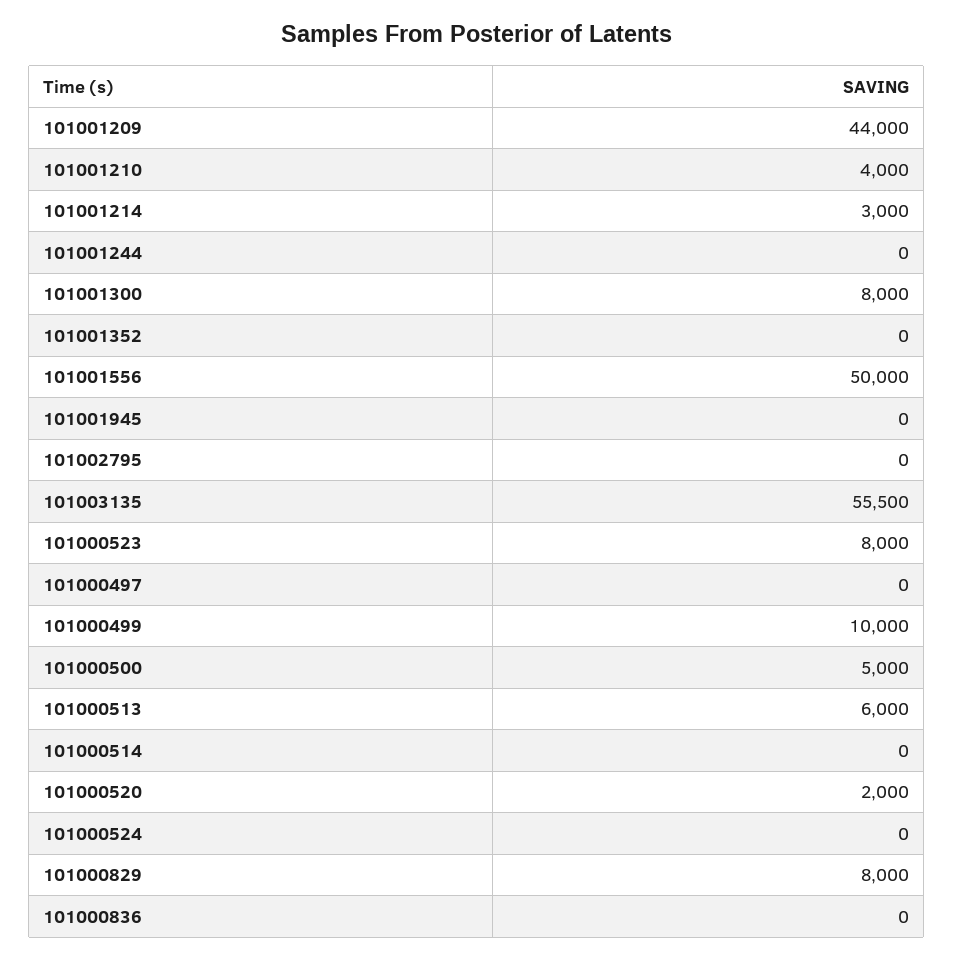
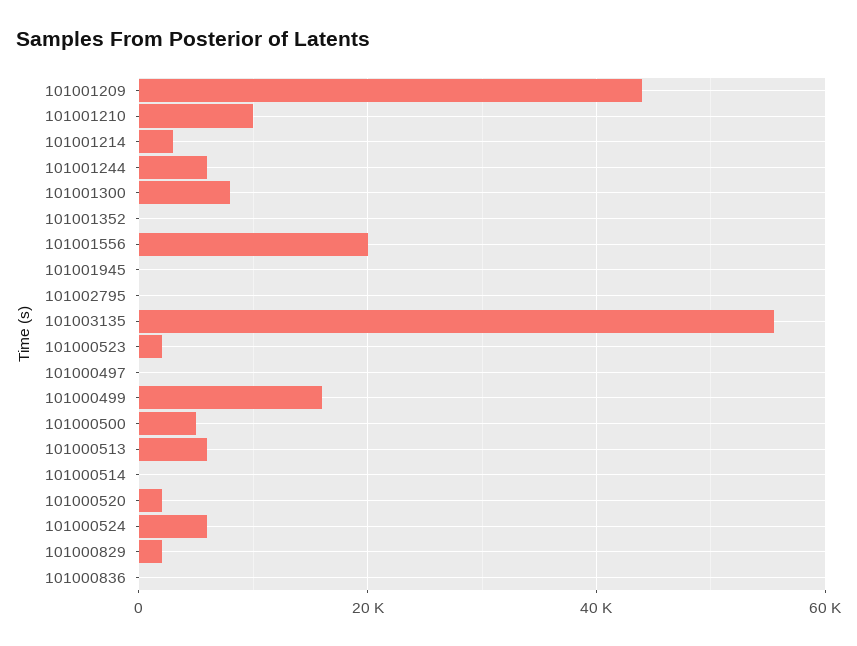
  {
    "101001209": 44000,
-   "101001210": 4000,
+   "101001210": 10000,
    "101001214": 3000,
-   "101001244": 0,
+   "101001244": 6000,
    "101001300": 8000,
    "101001352": 0,
-   "101001556": 50000,
+   "101001556": 20000,
    "101001945": 0,
    "101002795": 0,
    "101003135": 55500,
-   "101000523": 8000,
+   "101000523": 2000,
    "101000497": 0,
-   "101000499": 10000,
+   "101000499": 16000,
    "101000500": 5000,
    "101000513": 6000,
    "101000514": 0,
    "101000520": 2000,
-   "101000524": 0,
+   "101000524": 6000,
-   "101000829": 8000,
+   "101000829": 2000,
    "101000836": 0
  }

